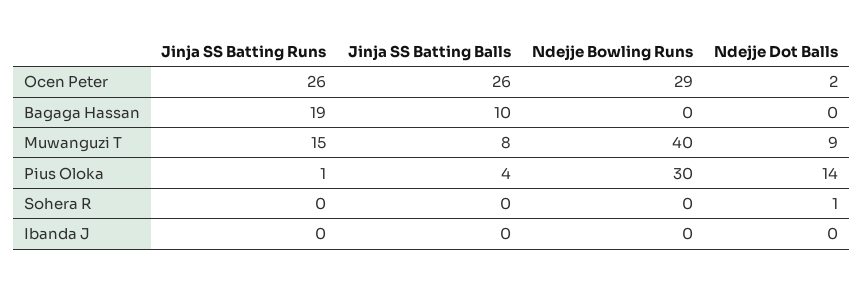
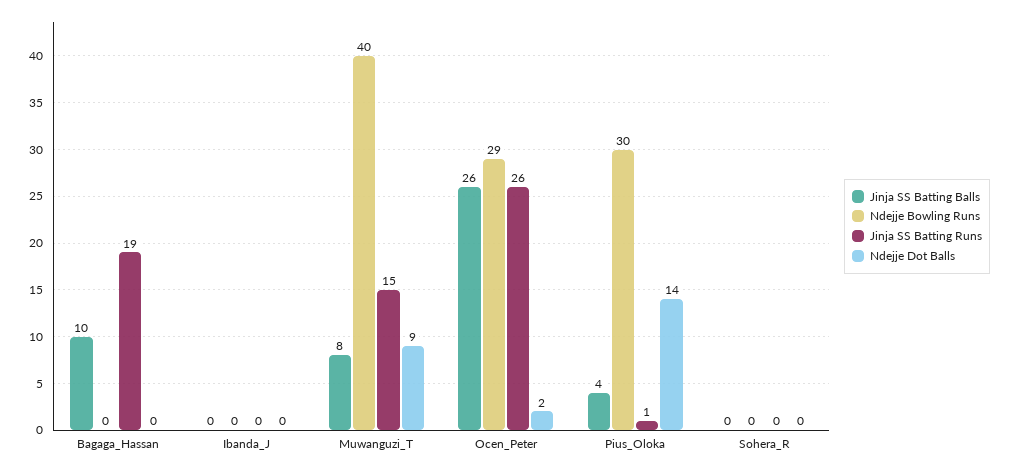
  {
    "Jinja SS Batting Runs": {
      "Ocen Peter": 26,
      "Bagaga Hassan": 19,
      "Muwanguzi T": 15,
      "Pius Oloka": 1,
      "Sohera R": 0,
      "Ibanda J": 0
    },
    "Jinja SS Batting Balls": {
      "Ocen Peter": 26,
      "Bagaga Hassan": 10,
      "Muwanguzi T": 8,
      "Pius Oloka": 4,
      "Sohera R": 0,
      "Ibanda J": 0
    },
    "Ndejje Bowling Runs": {
      "Ocen Peter": 29,
      "Bagaga Hassan": 0,
      "Muwanguzi T": 40,
      "Pius Oloka": 30,
      "Sohera R": 0,
      "Ibanda J": 0
    },
    "Ndejje Dot Balls": {
      "Ocen Peter": 2,
      "Bagaga Hassan": 0,
      "Muwanguzi T": 9,
      "Pius Oloka": 14,
-     "Sohera R": 1,
+     "Sohera R": 0,
      "Ibanda J": 0
    }
  }

